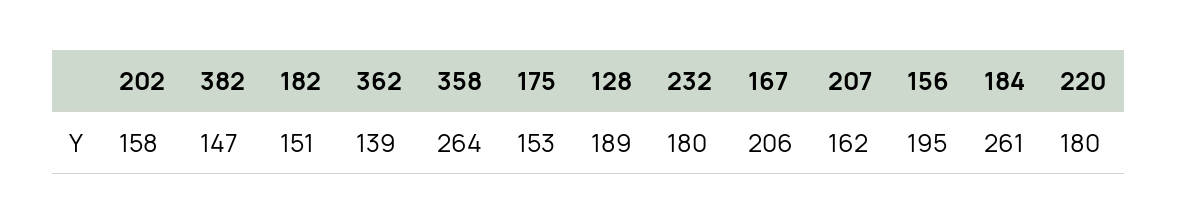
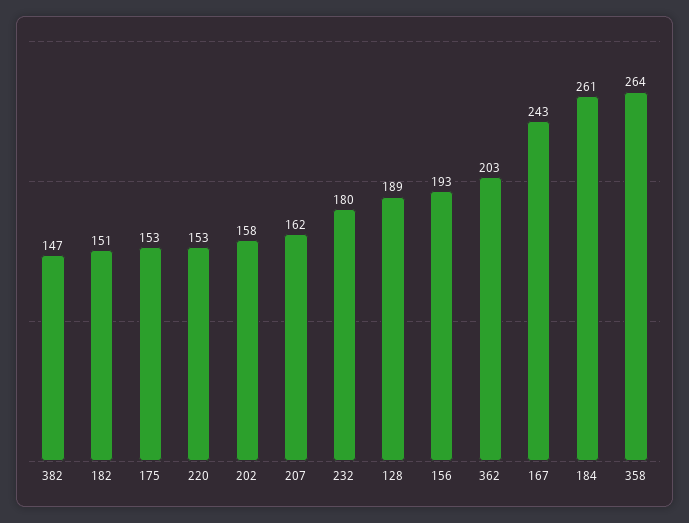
  {
    "202": 158,
    "382": 147,
    "182": 151,
-   "362": 139,
+   "362": 203,
    "358": 264,
    "175": 153,
    "128": 189,
    "232": 180,
-   "167": 206,
+   "167": 243,
    "207": 162,
-   "156": 195,
+   "156": 193,
    "184": 261,
-   "220": 180
+   "220": 153
  }

